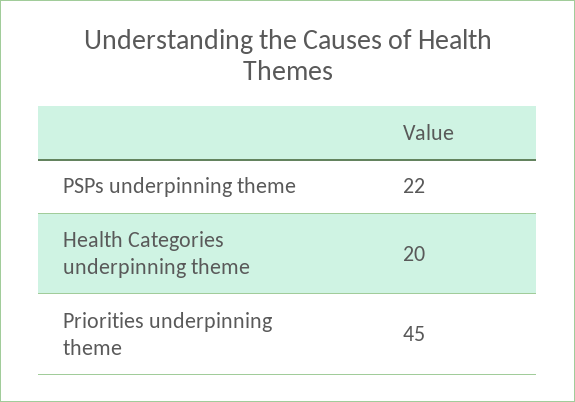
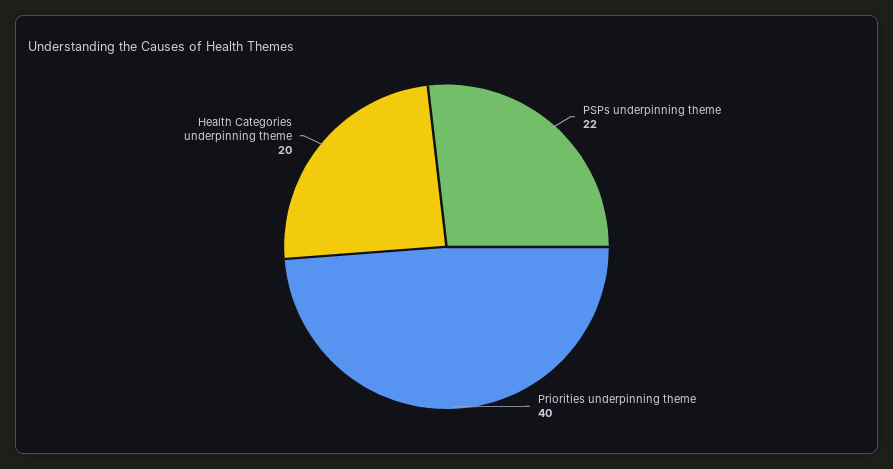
  {
    "PSPs underpinning theme": 22,
    "Health Categories underpinning theme": 20,
-   "Priorities underpinning theme": 45
+   "Priorities underpinning theme": 40
  }

